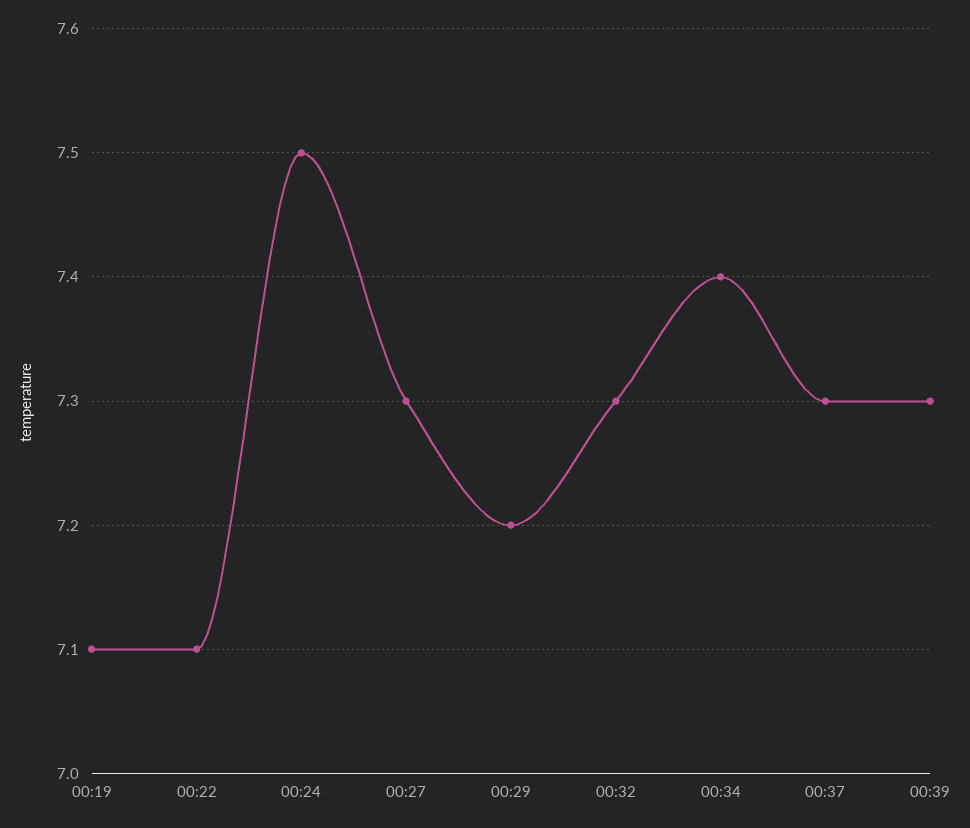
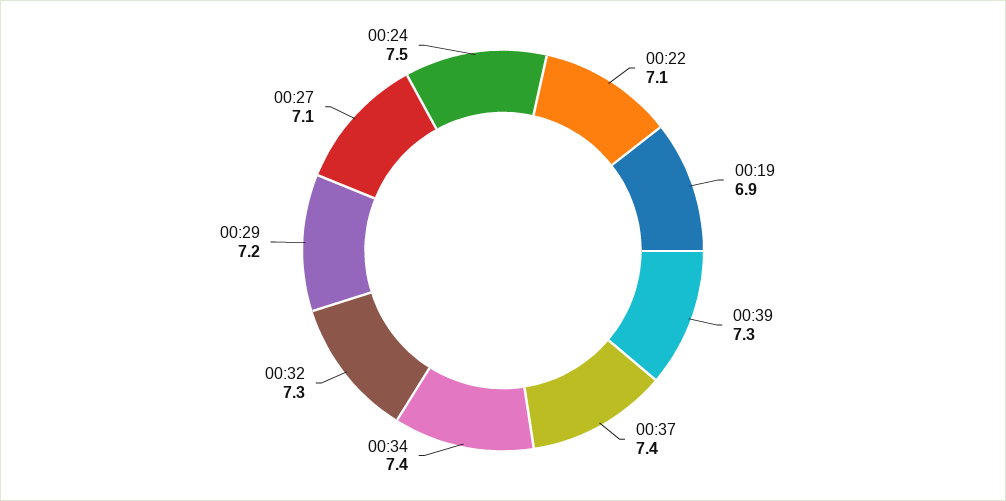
  {
-   "00:19": 7.1,
+   "00:19": 6.9,
    "00:22": 7.1,
    "00:24": 7.5,
-   "00:27": 7.3,
+   "00:27": 7.1,
    "00:29": 7.2,
    "00:32": 7.3,
    "00:34": 7.4,
-   "00:37": 7.3,
+   "00:37": 7.4,
    "00:39": 7.3
  }

